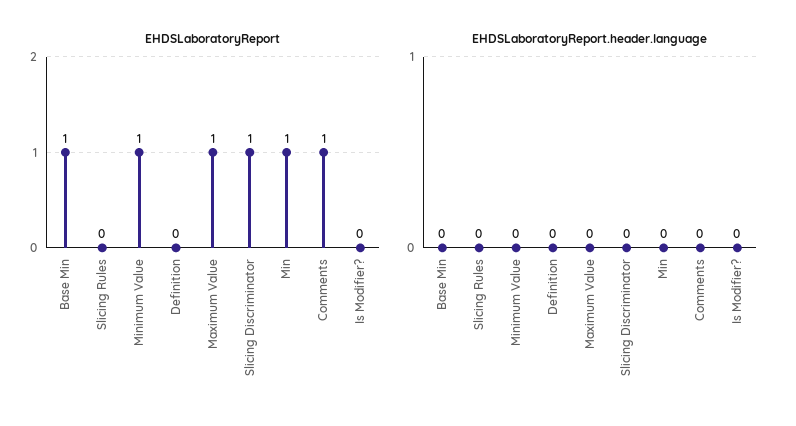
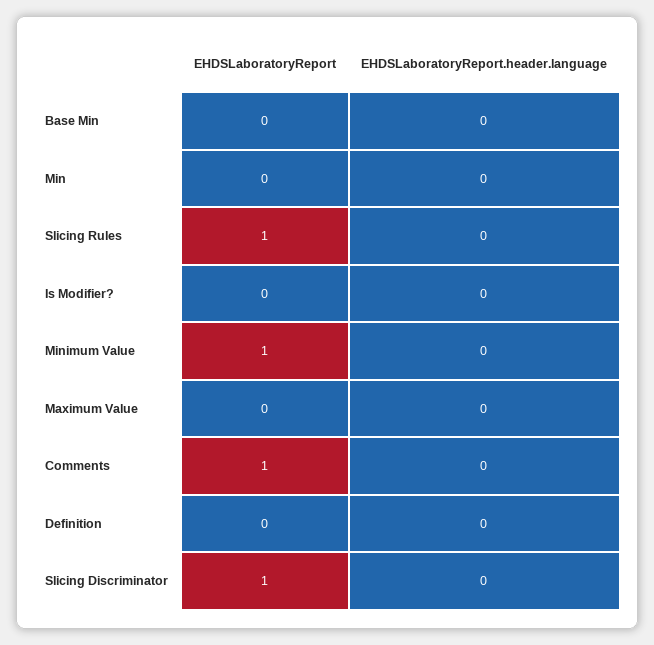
  {
    "EHDSLaboratoryReport": {
-     "Base Min": 1,
+     "Base Min": 0,
-     "Slicing Rules": 0,
+     "Slicing Rules": 1,
      "Minimum Value": 1,
      "Definition": 0,
-     "Maximum Value": 1,
+     "Maximum Value": 0,
      "Slicing Discriminator": 1,
-     "Min": 1,
+     "Min": 0,
      "Comments": 1,
      "Is Modifier?": 0
    },
    "EHDSLaboratoryReport.header.language": {
      "Base Min": 0,
      "Slicing Rules": 0,
      "Minimum Value": 0,
      "Definition": 0,
      "Maximum Value": 0,
      "Slicing Discriminator": 0,
      "Min": 0,
      "Comments": 0,
      "Is Modifier?": 0
    }
  }

